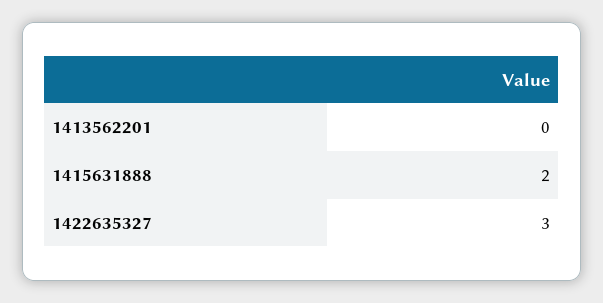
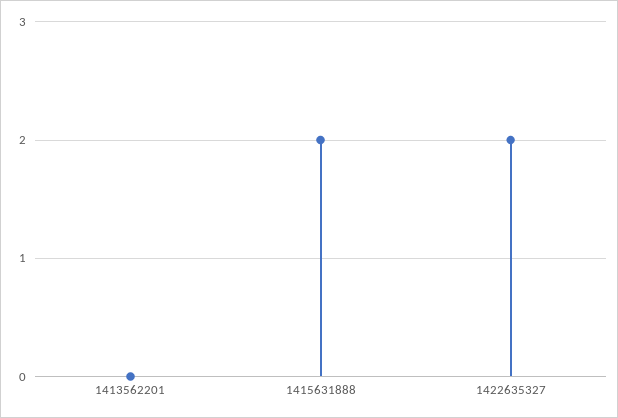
  {
    "1413562201": 0,
    "1415631888": 2,
-   "1422635327": 3
+   "1422635327": 2
  }

